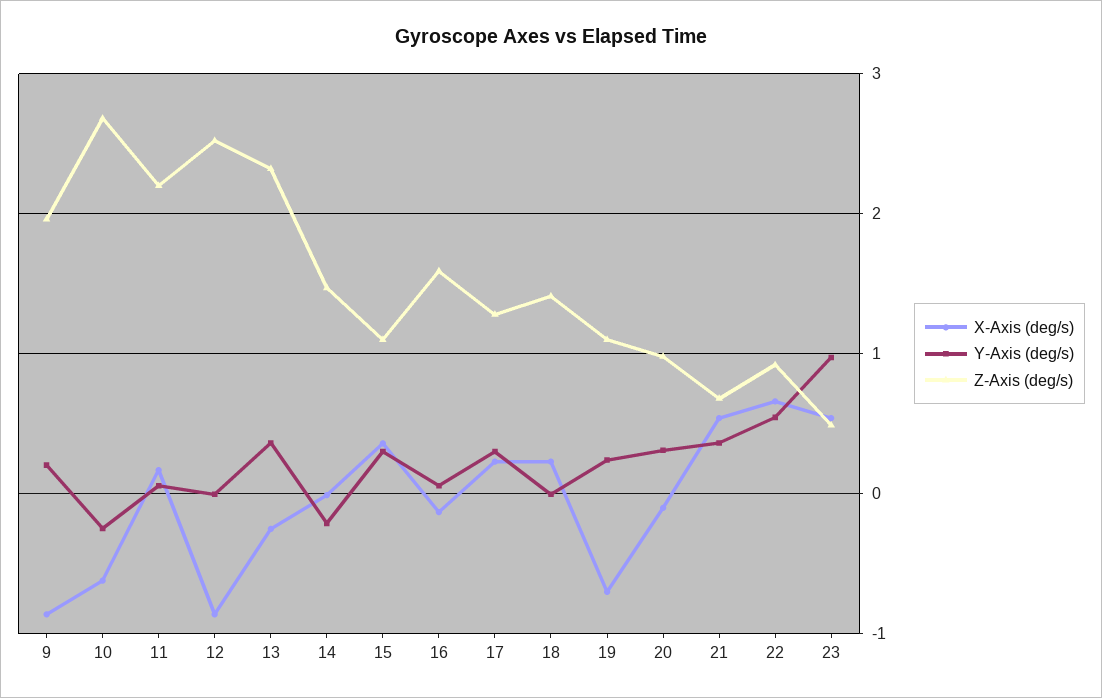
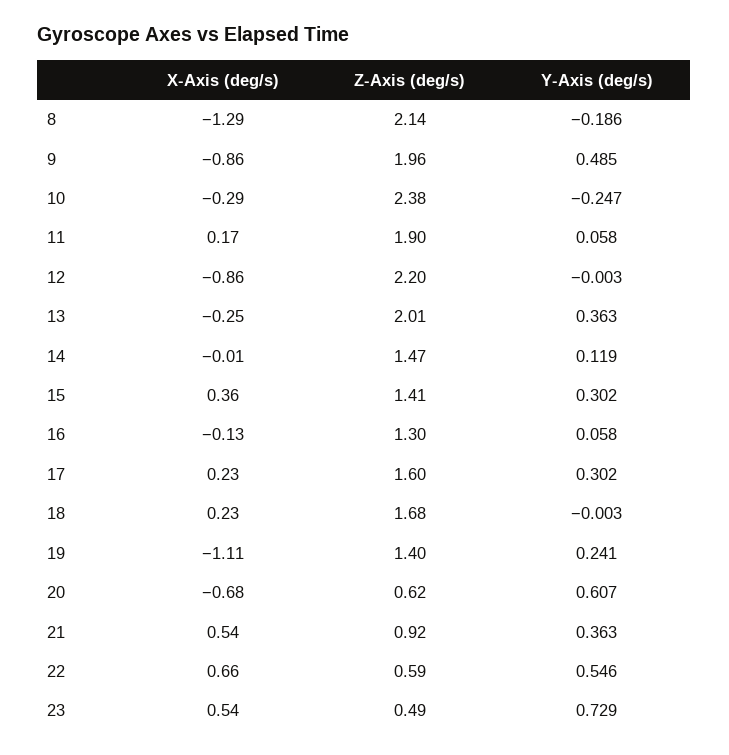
  {
    "X-Axis (deg/s)": {
      "9": -0.86,
-     "10": -0.6,
+     "10": -0.29,
      "11": 0.17,
      "12": -0.86,
      "13": -0.25,
      "14": -0.01,
      "15": 0.36,
      "16": -0.13,
      "17": 0.23,
      "18": 0.23,
-     "19": -0.7,
+     "19": -1.11,
-     "20": -0.1,
+     "20": -0.68,
      "21": 0.54,
      "22": 0.66,
-     "23": 0.54
+     "23": 0.54,
+     "8": -1.29
    },
    "Y-Axis (deg/s)": {
-     "9": 0.2,
+     "9": 0.485,
      "10": -0.247,
      "11": 0.058,
      "12": -0.003,
      "13": 0.363,
-     "14": -0.2,
+     "14": 0.119,
      "15": 0.302,
      "16": 0.058,
      "17": 0.302,
      "18": -0.003,
      "19": 0.241,
-     "20": 0.3,
+     "20": 0.607,
      "21": 0.363,
      "22": 0.546,
-     "23": 1
+     "23": 0.729,
+     "8": -0.186
    },
    "Z-Axis (deg/s)": {
      "9": 1.96,
-     "10": 2.7,
+     "10": 2.38,
-     "11": 2.2,
+     "11": 1.9,
-     "12": 2.5,
+     "12": 2.2,
-     "13": 2.3,
+     "13": 2.01,
      "14": 1.47,
-     "15": 1.1,
+     "15": 1.41,
-     "16": 1.6,
+     "16": 1.3,
-     "17": 1.3,
+     "17": 1.6,
-     "18": 1.4,
+     "18": 1.68,
-     "19": 1.1,
+     "19": 1.4,
-     "20": 1,
+     "20": 0.62,
-     "21": 0.7,
+     "21": 0.92,
-     "22": 0.9,
+     "22": 0.59,
-     "23": 0.49
+     "23": 0.49,
+     "8": 2.14
    }
  }

